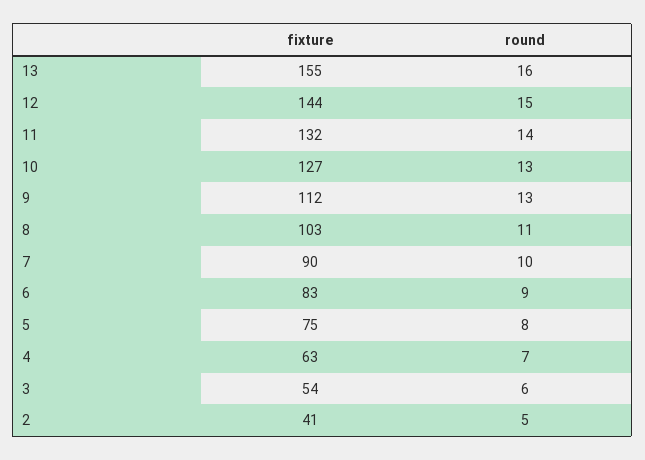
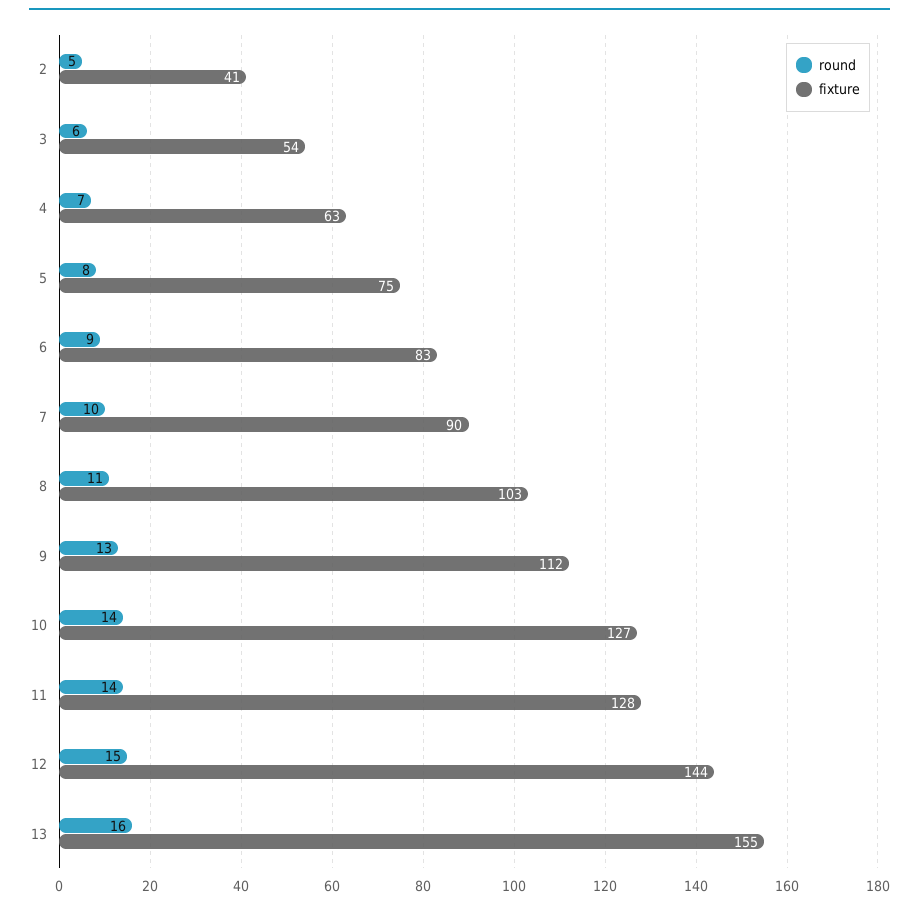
  {
    "fixture": {
      "13": 155,
      "12": 144,
-     "11": 132,
+     "11": 128,
      "10": 127,
      "9": 112,
      "8": 103,
      "7": 90,
      "6": 83,
      "5": 75,
      "4": 63,
      "3": 54,
      "2": 41
    },
    "round": {
      "13": 16,
      "12": 15,
      "11": 14,
-     "10": 13,
+     "10": 14,
      "9": 13,
      "8": 11,
      "7": 10,
      "6": 9,
      "5": 8,
      "4": 7,
      "3": 6,
      "2": 5
    }
  }

